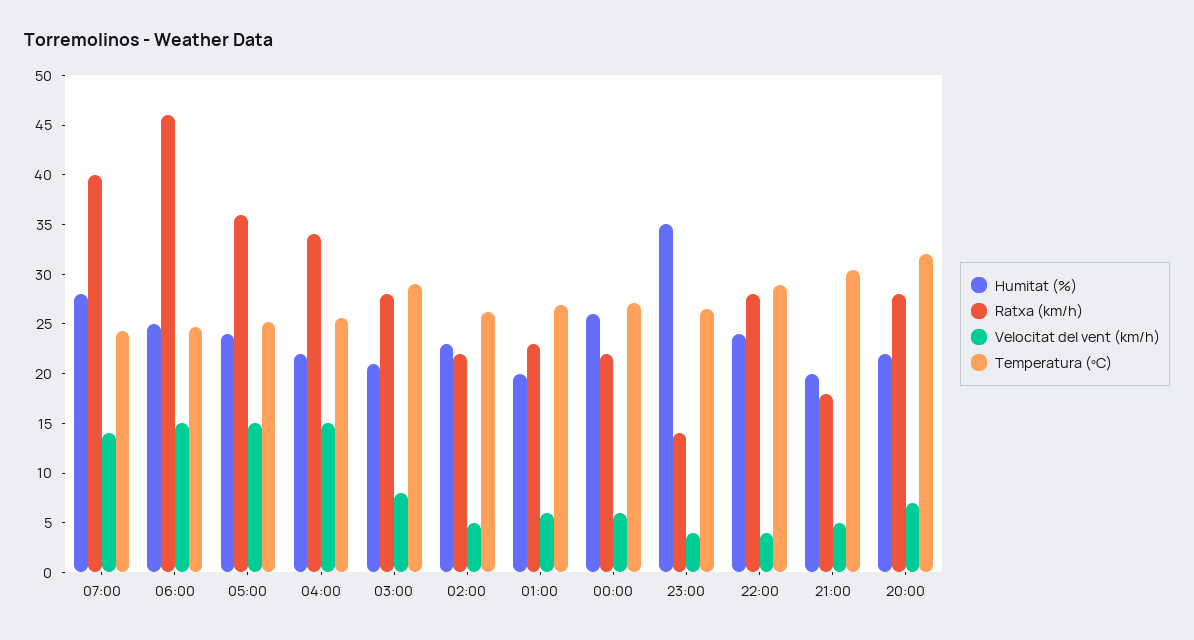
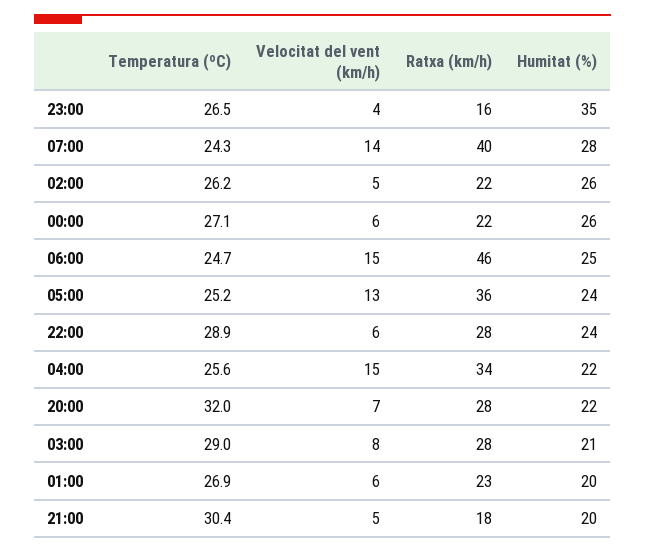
  {
    "Humitat (%)": {
      "07:00": 28,
      "06:00": 25,
      "05:00": 24,
      "04:00": 22,
      "03:00": 21,
-     "02:00": 23,
+     "02:00": 26,
      "01:00": 20,
      "00:00": 26,
      "23:00": 35,
      "22:00": 24,
      "21:00": 20,
      "20:00": 22
    },
    "Ratxa (km/h)": {
      "07:00": 40,
      "06:00": 46,
      "05:00": 36,
      "04:00": 34,
      "03:00": 28,
      "02:00": 22,
      "01:00": 23,
      "00:00": 22,
-     "23:00": 14,
+     "23:00": 16,
      "22:00": 28,
      "21:00": 18,
      "20:00": 28
    },
    "Velocitat del vent (km/h)": {
      "07:00": 14,
      "06:00": 15,
-     "05:00": 15,
+     "05:00": 13,
      "04:00": 15,
      "03:00": 8,
      "02:00": 5,
      "01:00": 6,
      "00:00": 6,
      "23:00": 4,
-     "22:00": 4,
+     "22:00": 6,
      "21:00": 5,
      "20:00": 7
    },
    "Temperatura (ºC)": {
      "07:00": 24.3,
      "06:00": 24.7,
      "05:00": 25.2,
      "04:00": 25.6,
      "03:00": 29,
      "02:00": 26.2,
      "01:00": 26.9,
      "00:00": 27.1,
      "23:00": 26.5,
      "22:00": 28.9,
      "21:00": 30.4,
      "20:00": 32
    }
  }

